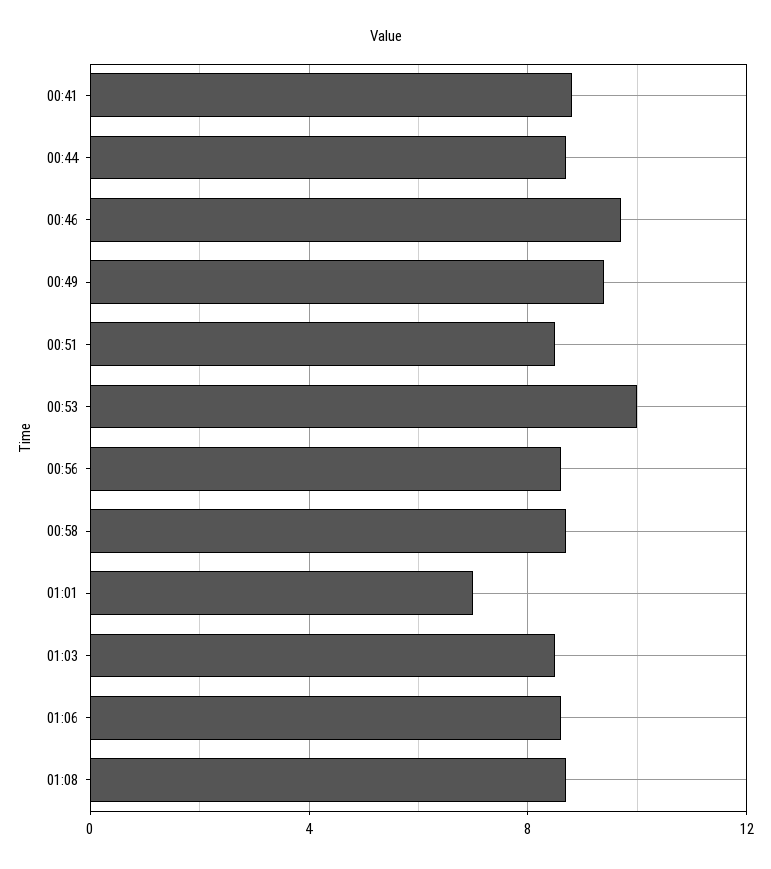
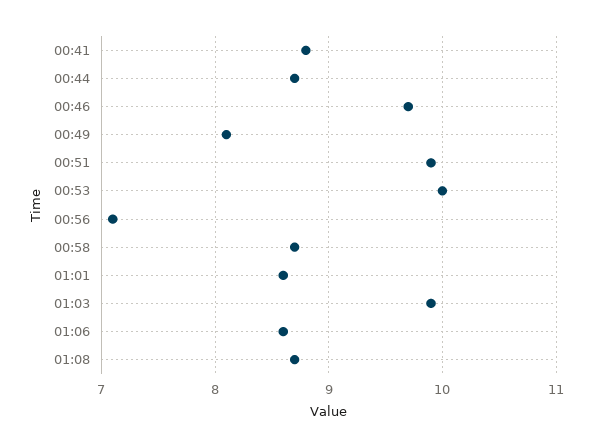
  {
    "00:41": 8.8,
    "00:44": 8.7,
    "00:46": 9.7,
-   "00:49": 9.5,
+   "00:49": 8.1,
-   "00:51": 8.5,
+   "00:51": 9.9,
    "00:53": 10,
-   "00:56": 8.5,
+   "00:56": 7.1,
    "00:58": 8.7,
-   "01:01": 7,
+   "01:01": 8.6,
-   "01:03": 8.5,
+   "01:03": 9.9,
    "01:06": 8.6,
    "01:08": 8.7
  }

